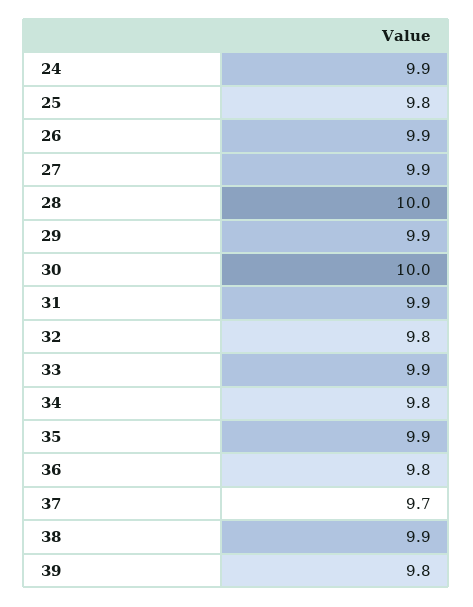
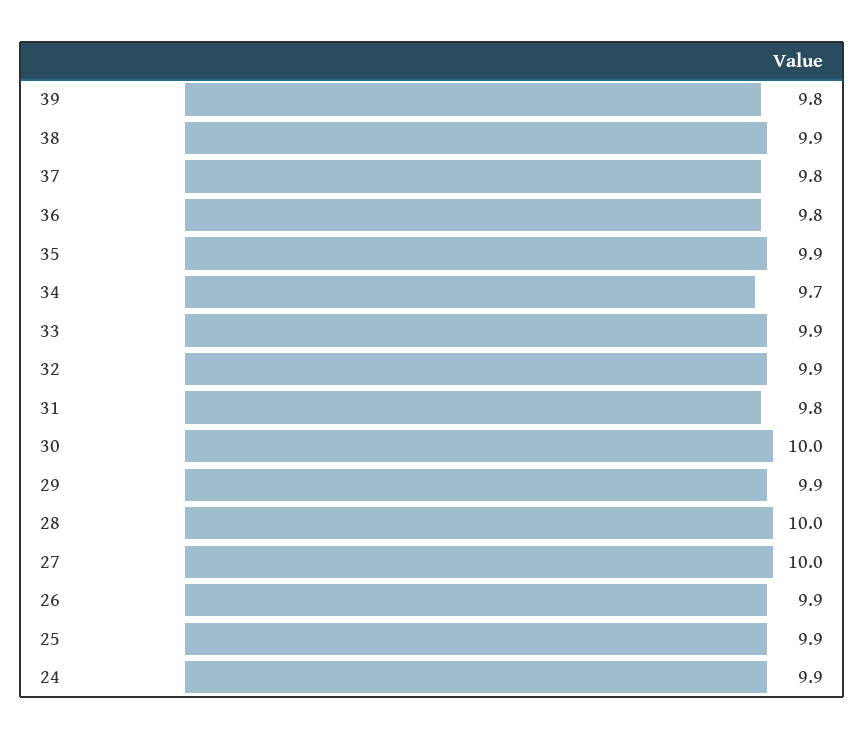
  {
    "24": 9.9,
-   "25": 9.8,
+   "25": 9.9,
    "26": 9.9,
-   "27": 9.9,
+   "27": 10,
    "28": 10,
    "29": 9.9,
    "30": 10,
-   "31": 9.9,
+   "31": 9.8,
-   "32": 9.8,
+   "32": 9.9,
    "33": 9.9,
-   "34": 9.8,
+   "34": 9.7,
    "35": 9.9,
    "36": 9.8,
-   "37": 9.7,
+   "37": 9.8,
    "38": 9.9,
    "39": 9.8
  }

